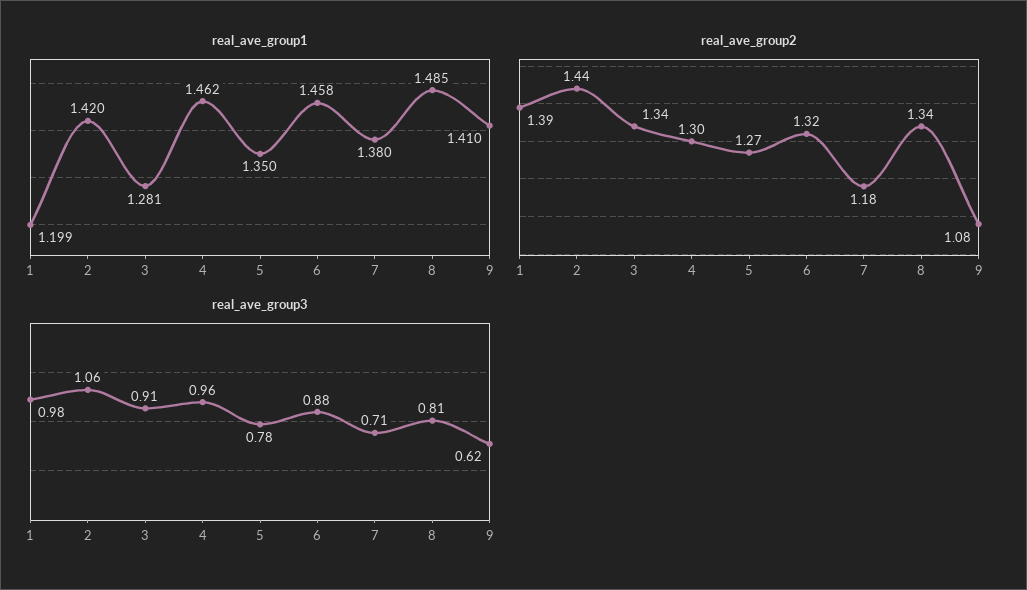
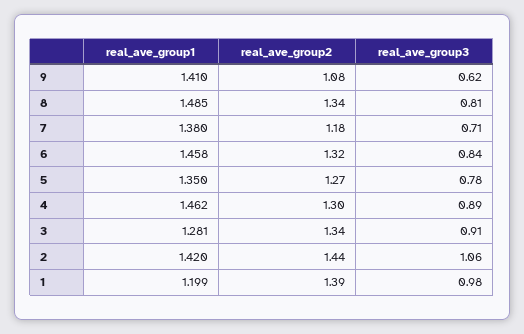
  {
    "real_ave_group1": {
      "1": 1.199,
      "2": 1.42,
      "3": 1.281,
      "4": 1.462,
      "5": 1.35,
      "6": 1.458,
      "7": 1.38,
      "8": 1.485,
      "9": 1.41
    },
    "real_ave_group2": {
      "1": 1.39,
      "2": 1.44,
      "3": 1.34,
      "4": 1.3,
      "5": 1.27,
      "6": 1.32,
      "7": 1.18,
      "8": 1.34,
      "9": 1.08
    },
    "real_ave_group3": {
      "1": 0.98,
      "2": 1.06,
      "3": 0.91,
-     "4": 0.96,
+     "4": 0.89,
      "5": 0.78,
-     "6": 0.88,
+     "6": 0.84,
      "7": 0.71,
      "8": 0.81,
      "9": 0.62
    }
  }

